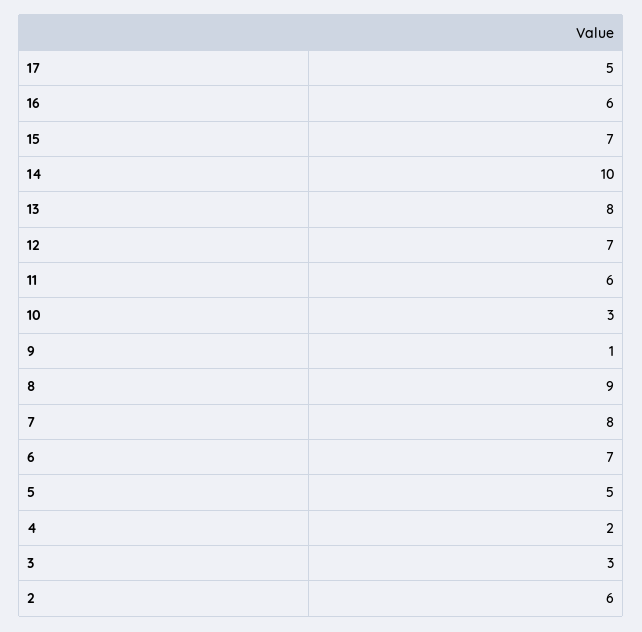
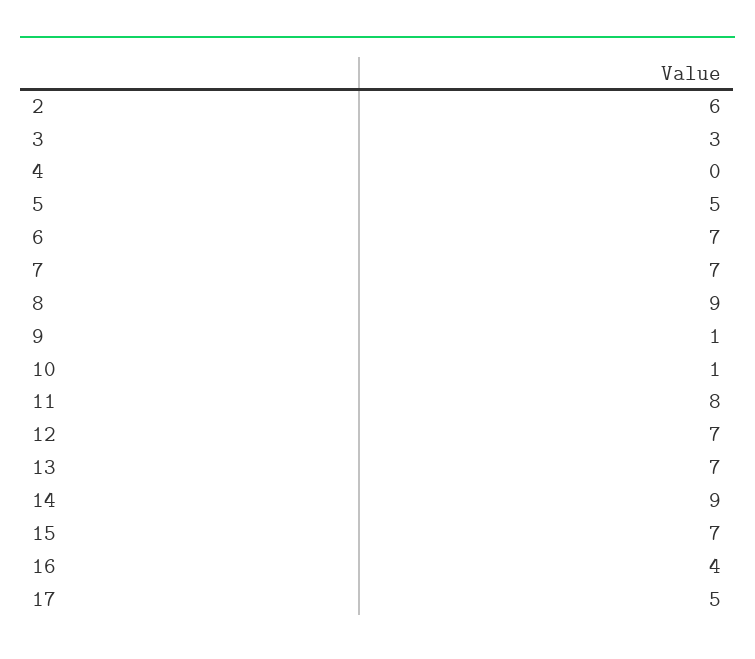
  {
    "17": 5,
-   "16": 6,
+   "16": 4,
    "15": 7,
-   "14": 10,
+   "14": 9,
-   "13": 8,
+   "13": 7,
    "12": 7,
-   "11": 6,
+   "11": 8,
-   "10": 3,
+   "10": 1,
    "9": 1,
    "8": 9,
-   "7": 8,
+   "7": 7,
    "6": 7,
    "5": 5,
-   "4": 2,
+   "4": 0,
    "3": 3,
    "2": 6
  }

